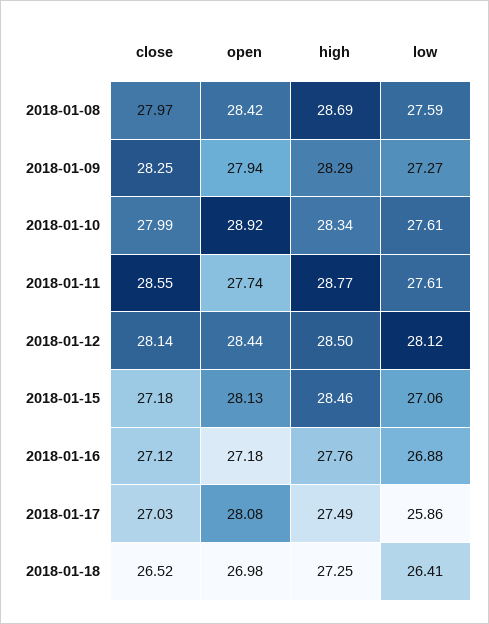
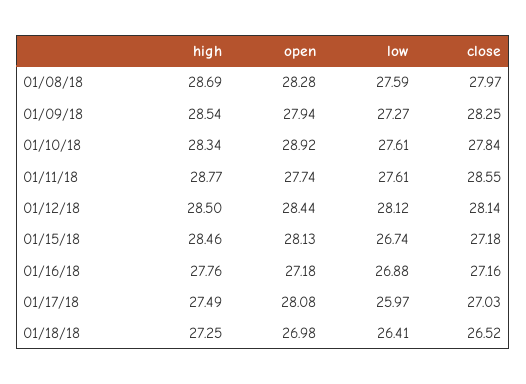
  {
    "close": {
      "2018-01-08": 27.97,
      "2018-01-09": 28.25,
-     "2018-01-10": 27.99,
+     "2018-01-10": 27.84,
      "2018-01-11": 28.55,
      "2018-01-12": 28.14,
      "2018-01-15": 27.18,
-     "2018-01-16": 27.12,
+     "2018-01-16": 27.16,
      "2018-01-17": 27.03,
      "2018-01-18": 26.52
    },
    "open": {
-     "2018-01-08": 28.42,
+     "2018-01-08": 28.28,
      "2018-01-09": 27.94,
      "2018-01-10": 28.92,
      "2018-01-11": 27.74,
      "2018-01-12": 28.44,
      "2018-01-15": 28.13,
      "2018-01-16": 27.18,
      "2018-01-17": 28.08,
      "2018-01-18": 26.98
    },
    "high": {
      "2018-01-08": 28.69,
-     "2018-01-09": 28.29,
+     "2018-01-09": 28.54,
      "2018-01-10": 28.34,
      "2018-01-11": 28.77,
      "2018-01-12": 28.5,
      "2018-01-15": 28.46,
      "2018-01-16": 27.76,
      "2018-01-17": 27.49,
      "2018-01-18": 27.25
    },
    "low": {
      "2018-01-08": 27.59,
      "2018-01-09": 27.27,
      "2018-01-10": 27.61,
      "2018-01-11": 27.61,
      "2018-01-12": 28.12,
-     "2018-01-15": 27.06,
+     "2018-01-15": 26.74,
      "2018-01-16": 26.88,
-     "2018-01-17": 25.86,
+     "2018-01-17": 25.97,
      "2018-01-18": 26.41
    }
  }

